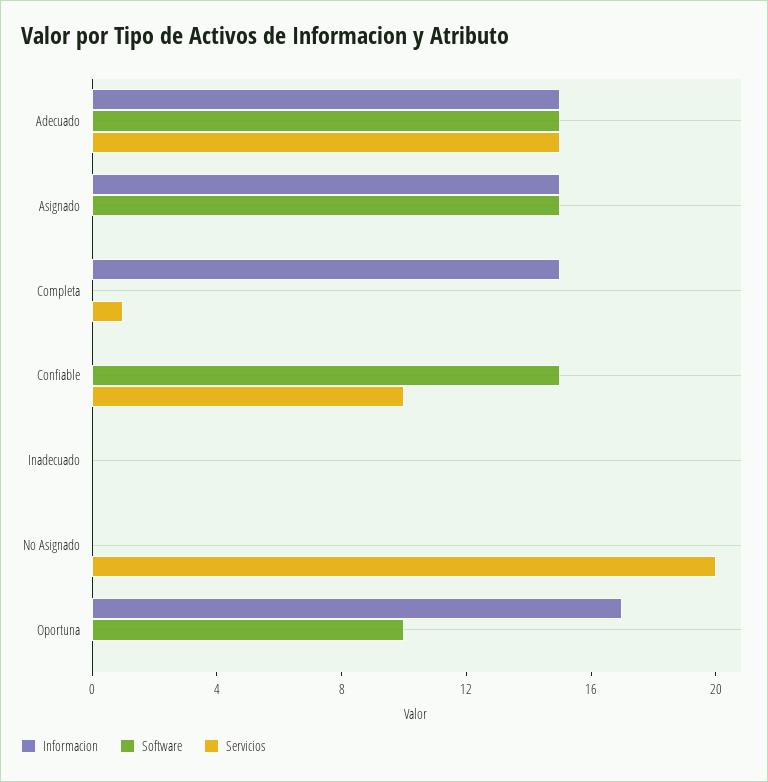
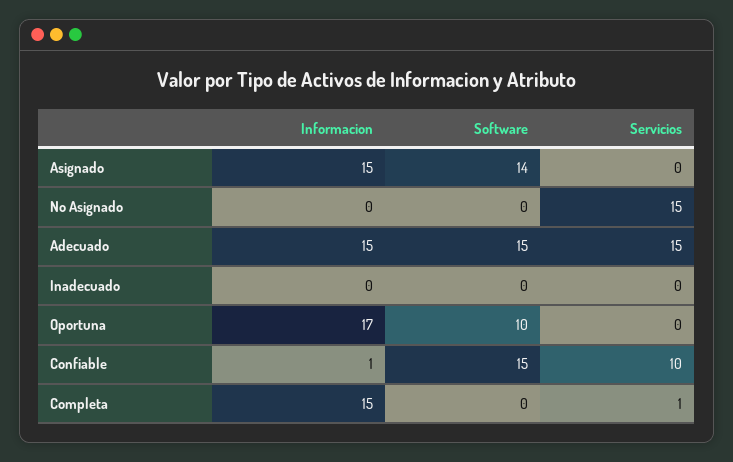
  {
    "Informacion": {
      "Adecuado": 15,
      "Asignado": 15,
      "Completa": 15,
-     "Confiable": 0,
+     "Confiable": 1,
      "Inadecuado": 0,
      "No Asignado": 0,
      "Oportuna": 17
    },
    "Software": {
      "Adecuado": 15,
-     "Asignado": 15,
+     "Asignado": 14,
      "Completa": 0,
      "Confiable": 15,
      "Inadecuado": 0,
      "No Asignado": 0,
      "Oportuna": 10
    },
    "Servicios": {
      "Adecuado": 15,
      "Asignado": 0,
      "Completa": 1,
      "Confiable": 10,
      "Inadecuado": 0,
-     "No Asignado": 20,
+     "No Asignado": 15,
      "Oportuna": 0
    }
  }

